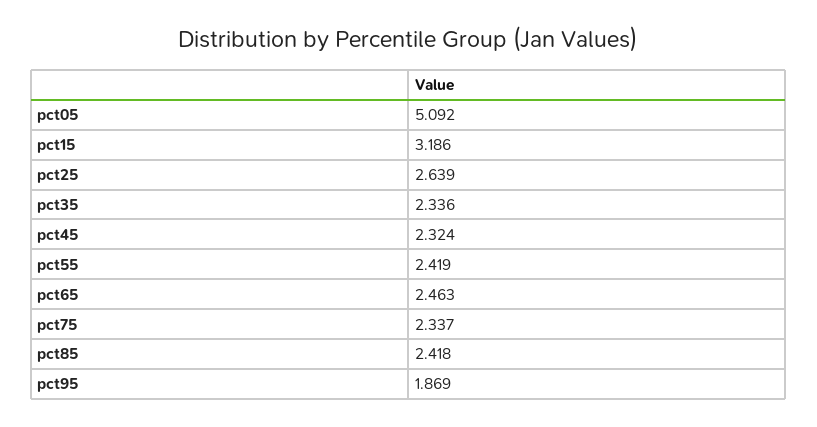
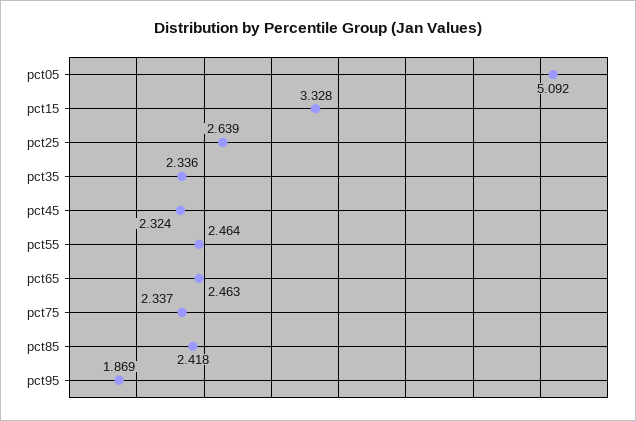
  {
    "pct05": 5.092,
-   "pct15": 3.186,
+   "pct15": 3.328,
    "pct25": 2.639,
    "pct35": 2.336,
    "pct45": 2.324,
-   "pct55": 2.419,
+   "pct55": 2.464,
    "pct65": 2.463,
    "pct75": 2.337,
    "pct85": 2.418,
    "pct95": 1.869
  }

